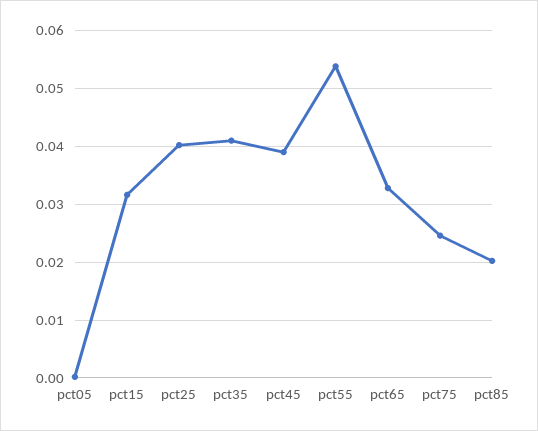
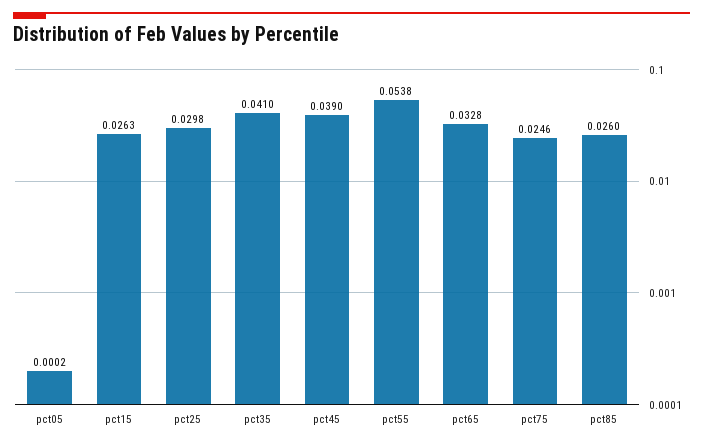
  {
    "pct05": 0.0002,
-   "pct15": 0.032,
+   "pct15": 0.0263,
-   "pct25": 0.04,
+   "pct25": 0.0298,
    "pct35": 0.041,
    "pct45": 0.039,
    "pct55": 0.0538,
    "pct65": 0.0328,
    "pct75": 0.0246,
-   "pct85": 0.02
+   "pct85": 0.026
  }

